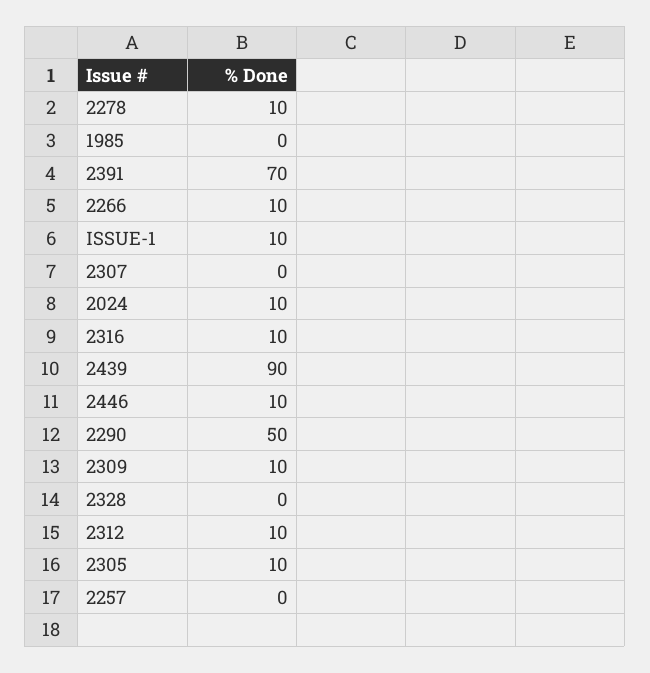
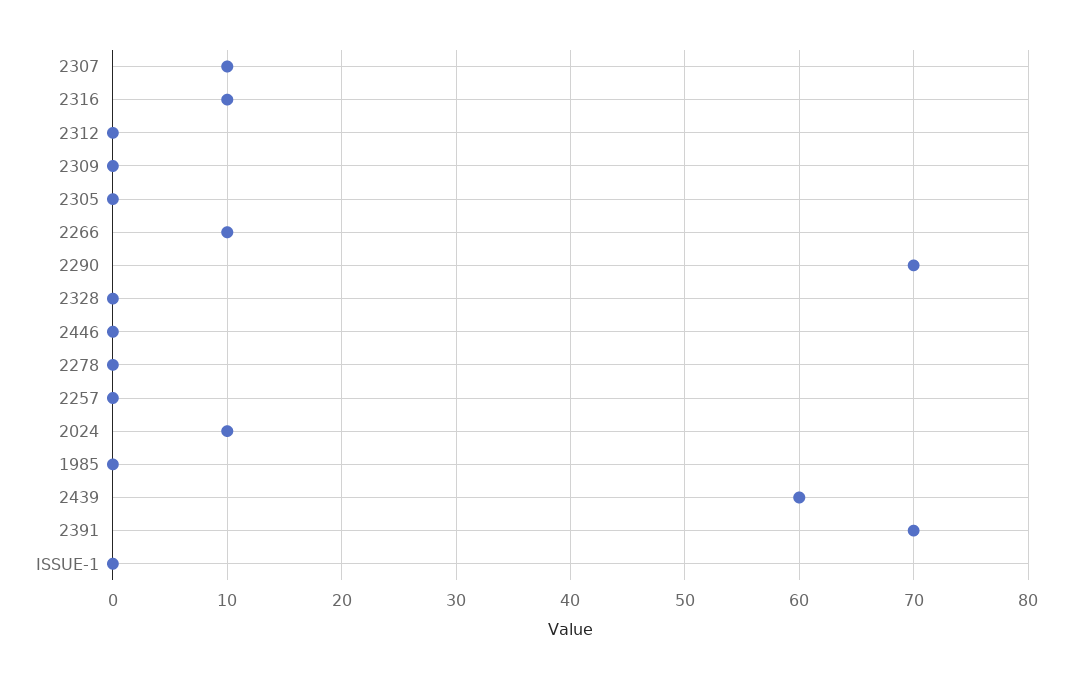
  {
-   "2278": 10,
+   "2278": 0,
    "1985": 0,
    "2391": 70,
    "2266": 10,
-   "ISSUE-1": 10,
+   "ISSUE-1": 0,
-   "2307": 0,
+   "2307": 10,
    "2024": 10,
    "2316": 10,
-   "2439": 90,
+   "2439": 60,
-   "2446": 10,
+   "2446": 0,
-   "2290": 50,
+   "2290": 70,
-   "2309": 10,
+   "2309": 0,
    "2328": 0,
-   "2312": 10,
+   "2312": 0,
-   "2305": 10,
+   "2305": 0,
    "2257": 0
  }

